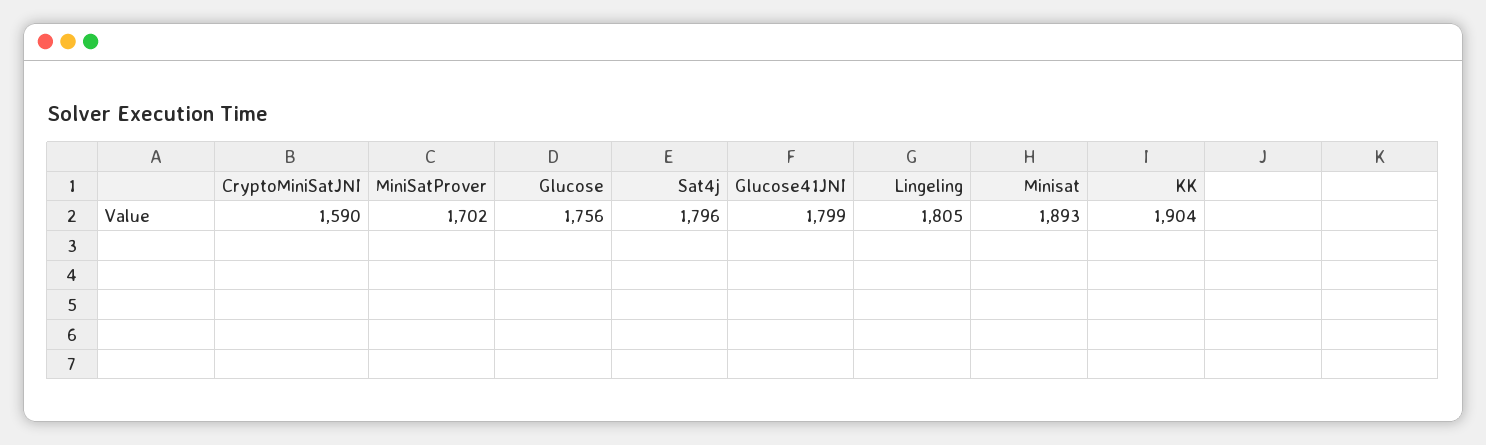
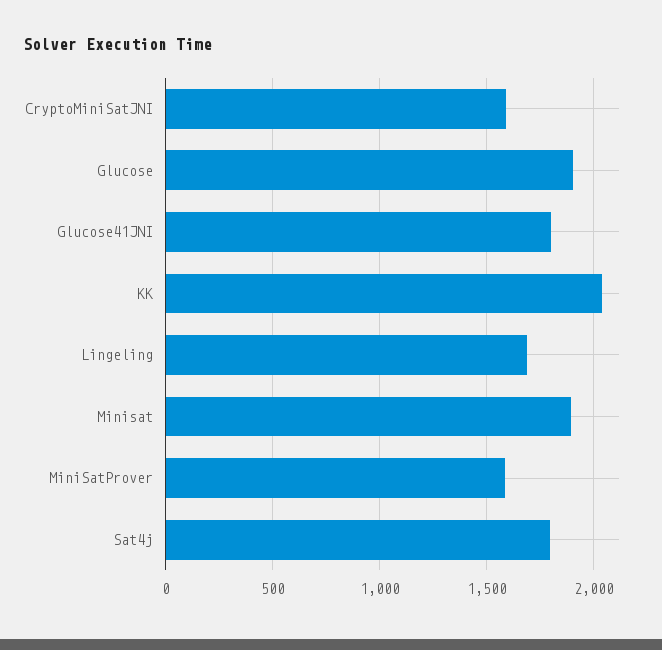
  {
    "CryptoMiniSatJNI": 1590,
-   "MiniSatProver": 1702,
+   "MiniSatProver": 1600,
-   "Glucose": 1756,
+   "Glucose": 1900,
    "Sat4j": 1796,
    "Glucose41JNI": 1799,
-   "Lingeling": 1805,
+   "Lingeling": 1700,
    "Minisat": 1893,
-   "KK": 1904
+   "KK": 2050
  }

